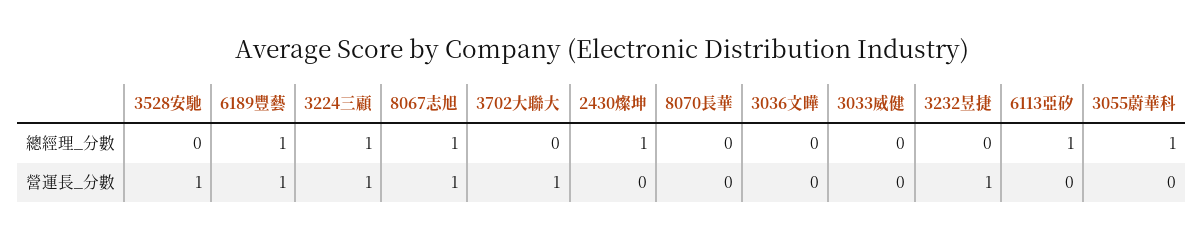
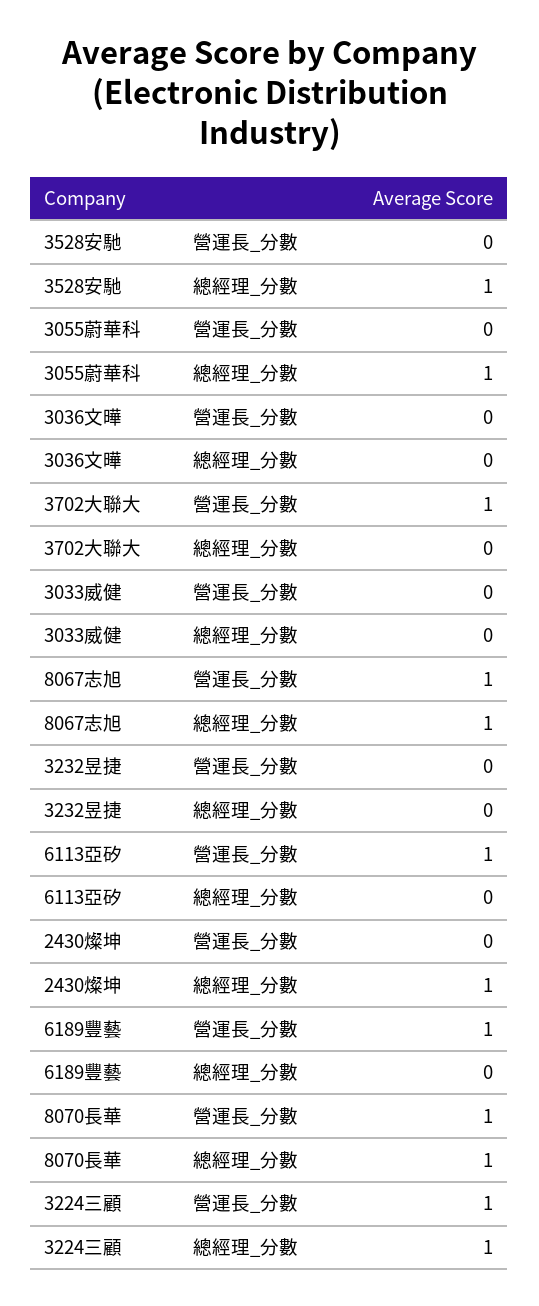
  {
    "3528安馳": {
-     "總經理_分數": 0,
+     "總經理_分數": 1,
-     "營運長_分數": 1
+     "營運長_分數": 0
    },
    "6189豐藝": {
-     "總經理_分數": 1,
+     "總經理_分數": 0,
      "營運長_分數": 1
    },
    "3224三顧": {
      "總經理_分數": 1,
      "營運長_分數": 1
    },
    "8067志旭": {
      "總經理_分數": 1,
      "營運長_分數": 1
    },
    "3702大聯大": {
      "總經理_分數": 0,
      "營運長_分數": 1
    },
    "2430燦坤": {
      "總經理_分數": 1,
      "營運長_分數": 0
    },
    "8070長華": {
-     "總經理_分數": 0,
+     "總經理_分數": 1,
-     "營運長_分數": 0
+     "營運長_分數": 1
    },
    "3036文曄": {
      "總經理_分數": 0,
      "營運長_分數": 0
    },
    "3033威健": {
      "總經理_分數": 0,
      "營運長_分數": 0
    },
    "3232昱捷": {
      "總經理_分數": 0,
-     "營運長_分數": 1
+     "營運長_分數": 0
    },
    "6113亞矽": {
-     "總經理_分數": 1,
+     "總經理_分數": 0,
-     "營運長_分數": 0
+     "營運長_分數": 1
    },
    "3055蔚華科": {
      "總經理_分數": 1,
      "營運長_分數": 0
    }
  }

